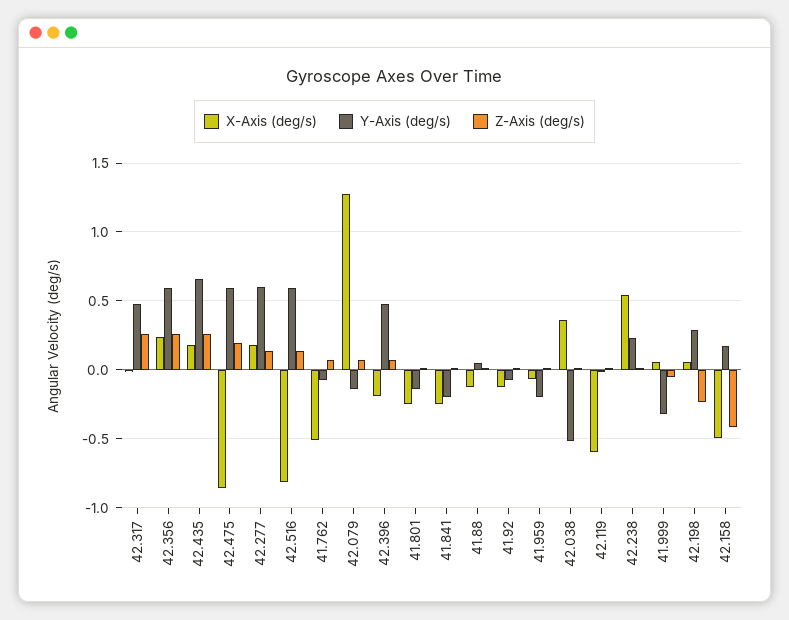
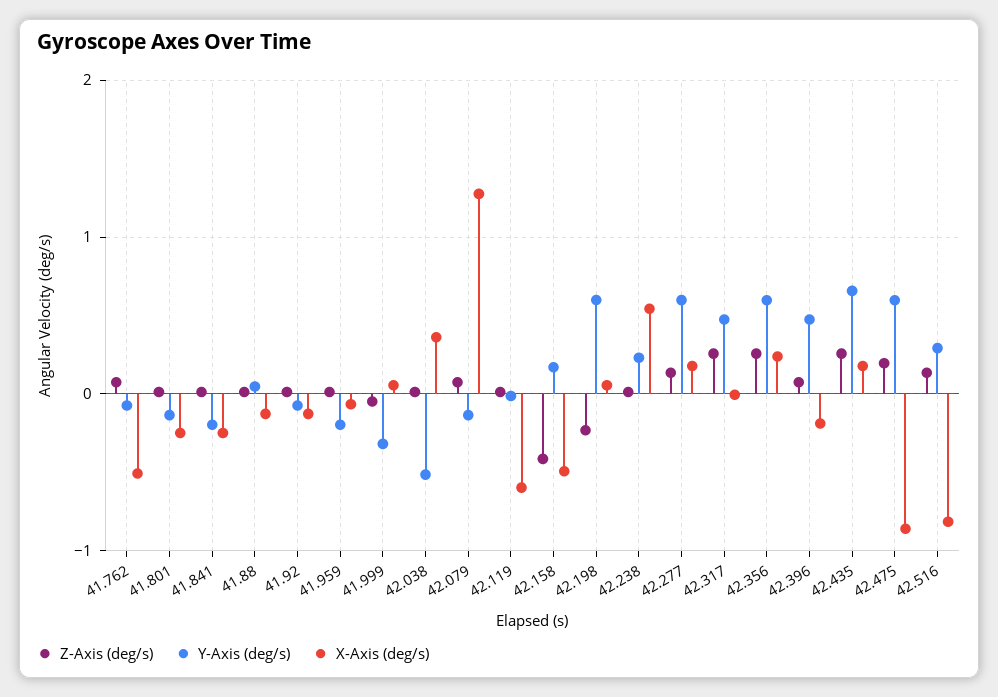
  {
    "X-Axis (deg/s)": {
      "42.317": 0,
      "42.356": 0.25,
      "42.435": 0.2,
      "42.475": -0.85,
      "42.277": 0.2,
      "42.516": -0.8,
      "41.762": -0.5,
      "42.079": 1.3,
      "42.396": -0.2,
      "41.801": -0.25,
      "41.841": -0.25,
      "41.88": -0.15,
      "41.92": -0.15,
      "41.959": -0.05,
      "42.038": 0.35,
      "42.119": -0.6,
      "42.238": 0.55,
      "41.999": 0.05,
      "42.198": 0.05,
      "42.158": -0.5
    },
    "Y-Axis (deg/s)": {
      "42.317": 0.5,
      "42.356": 0.6,
      "42.435": 0.65,
      "42.475": 0.6,
      "42.277": 0.6,
-     "42.516": 0.6,
+     "42.516": 0.3,
      "41.762": -0.05,
      "42.079": -0.15,
      "42.396": 0.5,
      "41.801": -0.15,
      "41.841": -0.2,
      "41.88": 0.05,
      "41.92": -0.05,
      "41.959": -0.2,
      "42.038": -0.5,
      "42.119": 0,
      "42.238": 0.25,
      "41.999": -0.3,
-     "42.198": 0.3,
+     "42.198": 0.6,
      "42.158": 0.15
    },
    "Z-Axis (deg/s)": {
      "42.317": 0.25,
      "42.356": 0.25,
      "42.435": 0.25,
      "42.475": 0.2,
      "42.277": 0.15,
      "42.516": 0.15,
      "41.762": 0.05,
      "42.079": 0.05,
      "42.396": 0.05,
      "41.801": 0,
      "41.841": 0,
      "41.88": 0,
      "41.92": 0,
      "41.959": 0,
      "42.038": 0,
      "42.119": 0,
      "42.238": 0,
      "41.999": -0.05,
      "42.198": -0.25,
      "42.158": -0.4
    }
  }

